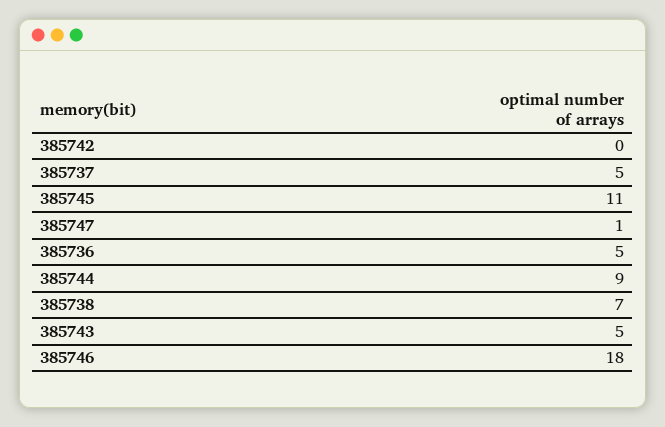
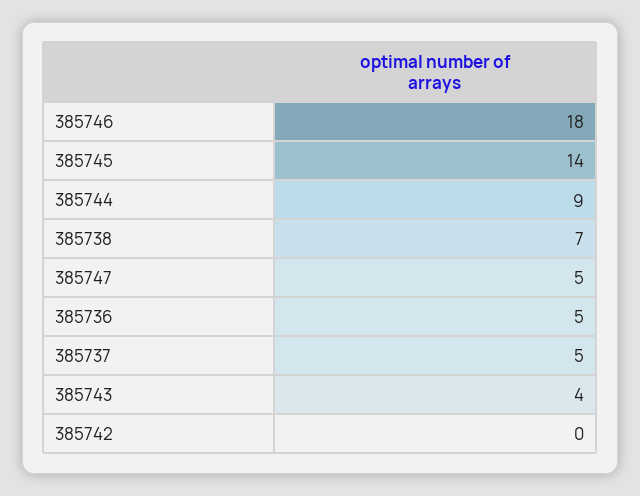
  {
    "385742": 0,
    "385737": 5,
-   "385745": 11,
+   "385745": 14,
-   "385747": 1,
+   "385747": 5,
    "385736": 5,
    "385744": 9,
    "385738": 7,
-   "385743": 5,
+   "385743": 4,
    "385746": 18
  }

